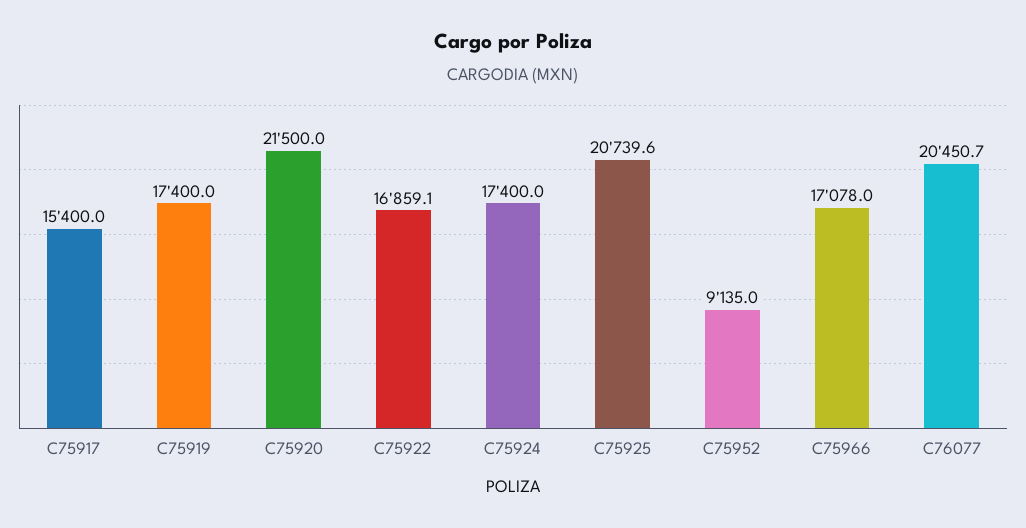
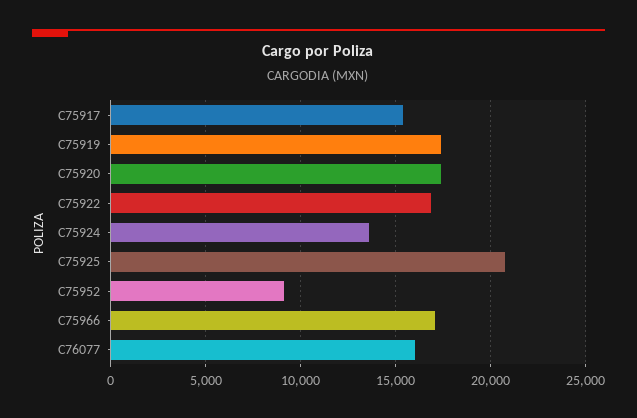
  {
    "C75917": 15400,
    "C75919": 17400,
-   "C75920": 21500,
+   "C75920": 17500,
    "C75922": 16859.1,
-   "C75924": 17400,
+   "C75924": 13500,
    "C75925": 20739.6,
    "C75952": 9135,
    "C75966": 17078,
-   "C76077": 20450.7
+   "C76077": 16000
  }

